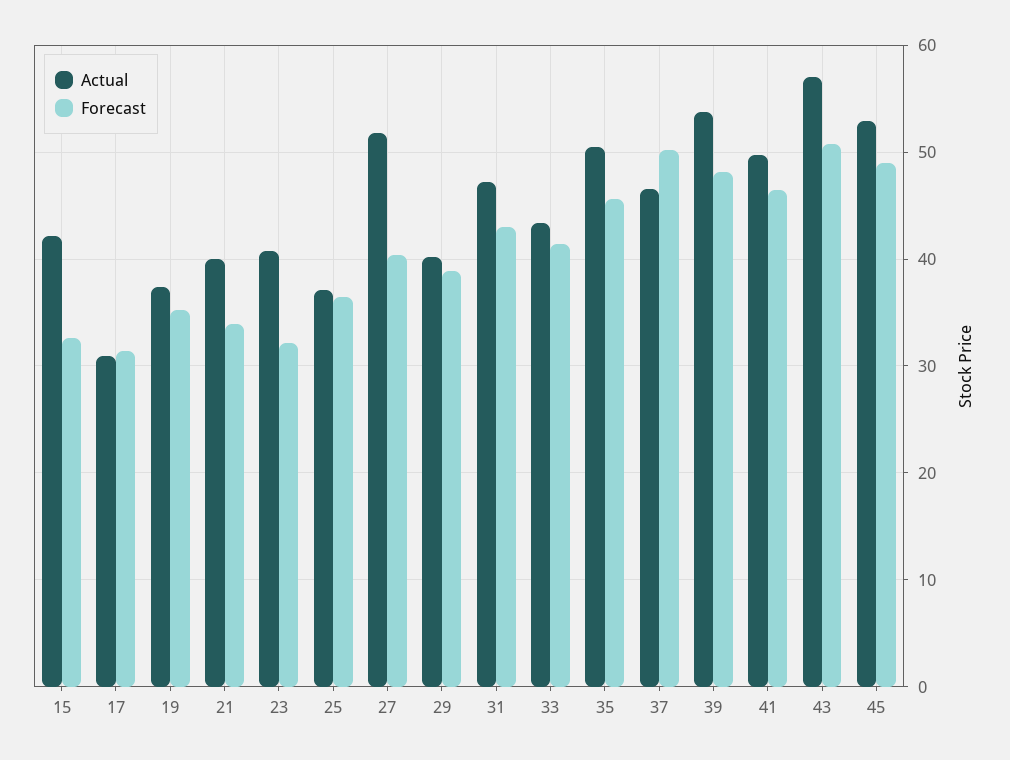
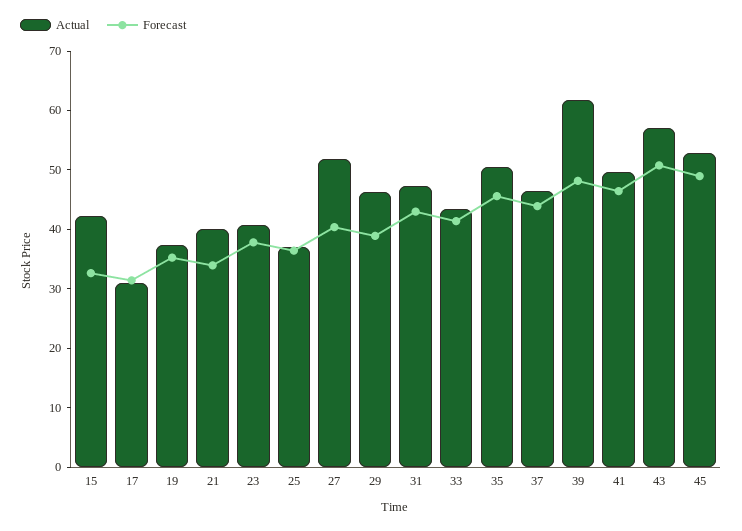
  {
    "Actual": {
      "15": 42,
      "17": 31,
      "19": 37,
      "21": 40,
      "23": 41,
      "25": 37,
      "27": 52,
-     "29": 40,
+     "29": 46,
      "31": 47,
      "33": 43,
      "35": 50,
      "37": 47,
-     "39": 54,
+     "39": 62,
      "41": 50,
      "43": 57,
      "45": 53
    },
    "Forecast": {
      "15": 33,
      "17": 31,
      "19": 35,
      "21": 34,
-     "23": 32,
+     "23": 38,
      "25": 36,
      "27": 40,
      "29": 39,
      "31": 43,
      "33": 41,
      "35": 46,
-     "37": 50,
+     "37": 44,
      "39": 48,
      "41": 46,
      "43": 51,
      "45": 49
    }
  }

